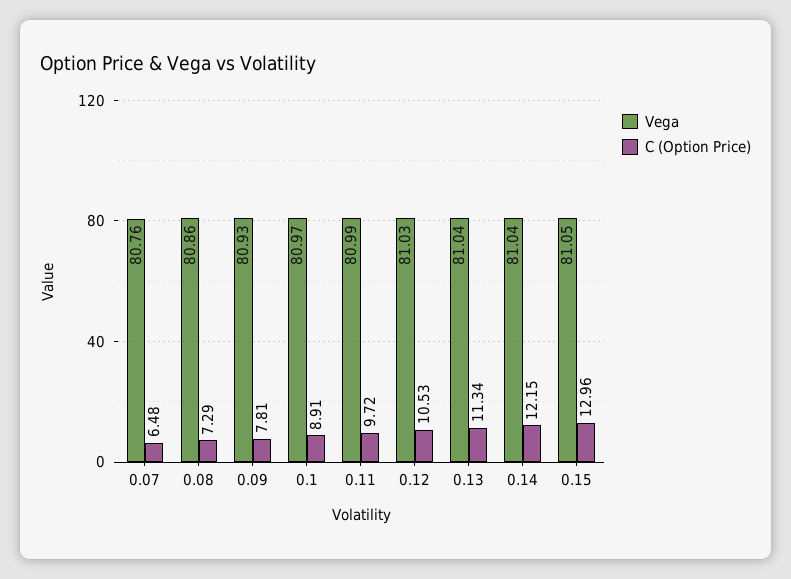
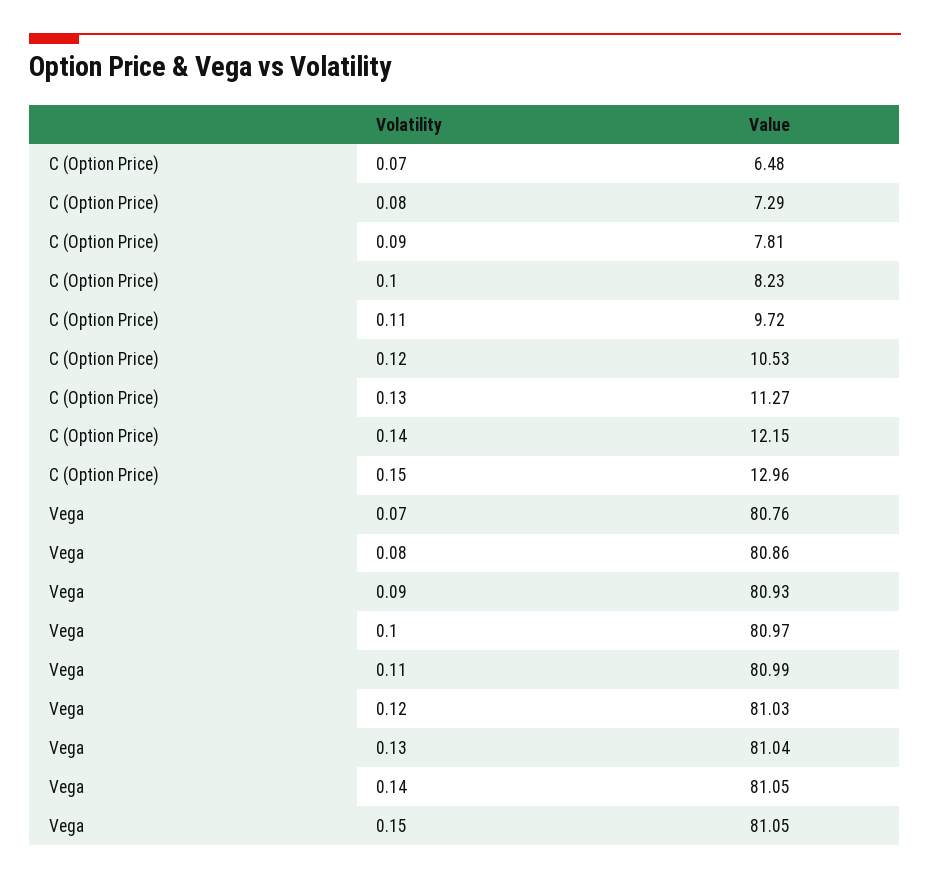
  {
    "Vega": {
      "0.07": 80.76,
      "0.08": 80.86,
      "0.09": 80.93,
      "0.1": 80.97,
      "0.11": 80.99,
      "0.12": 81.03,
      "0.13": 81.04,
-     "0.14": 81.04,
+     "0.14": 81.05,
      "0.15": 81.05
    },
    "C (Option Price)": {
      "0.07": 6.48,
      "0.08": 7.29,
      "0.09": 7.81,
-     "0.1": 8.91,
+     "0.1": 8.23,
      "0.11": 9.72,
      "0.12": 10.53,
-     "0.13": 11.34,
+     "0.13": 11.27,
      "0.14": 12.15,
      "0.15": 12.96
    }
  }

